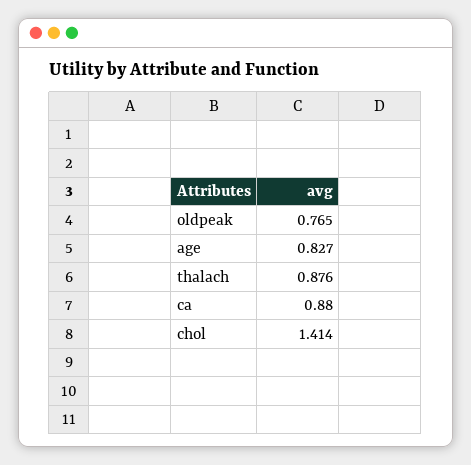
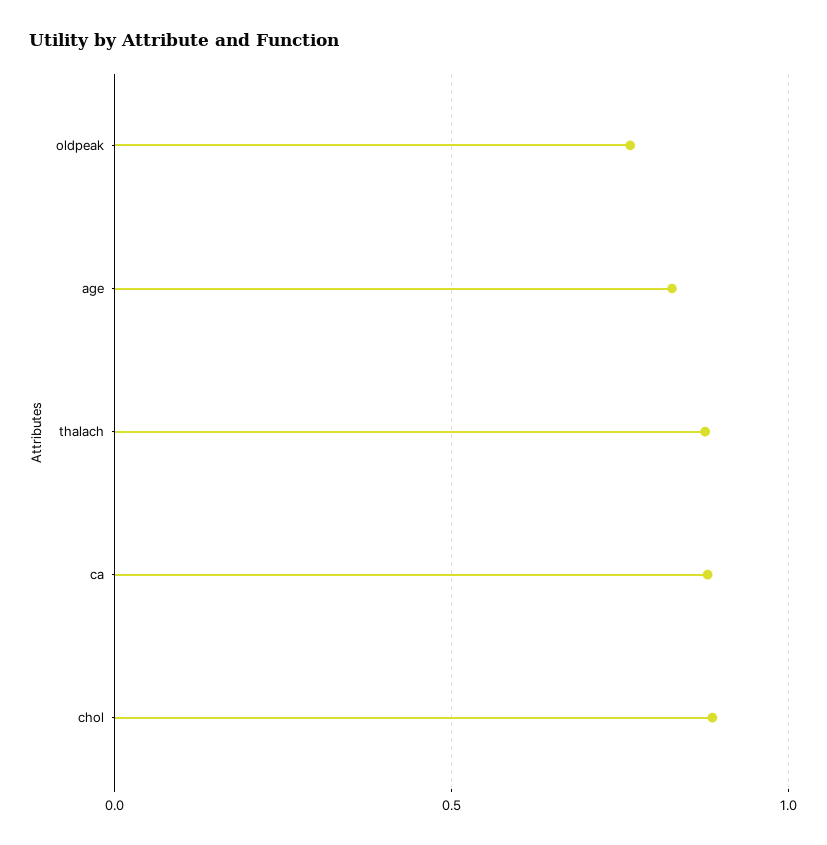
  {
    "oldpeak": 0.765,
    "age": 0.827,
    "thalach": 0.876,
    "ca": 0.88,
-   "chol": 1.414
+   "chol": 0.9
  }

